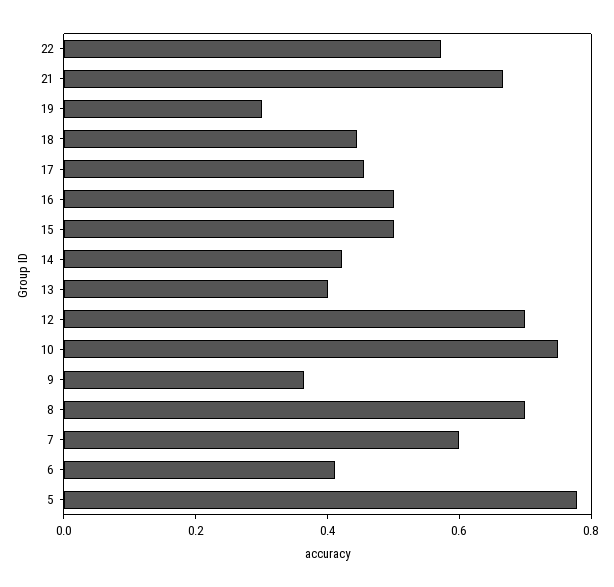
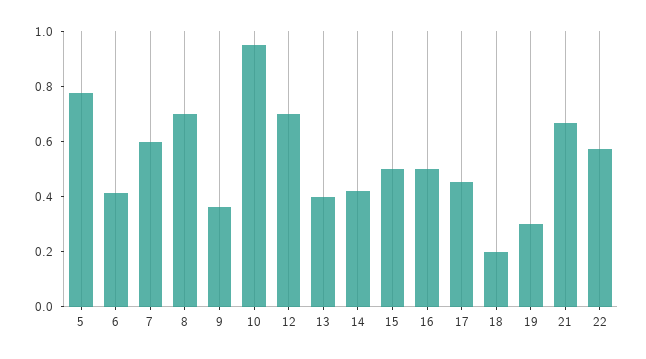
  {
    "22": 0.55,
    "21": 0.65,
    "19": 0.3,
-   "18": 0.45,
+   "18": 0.2,
    "17": 0.45,
    "16": 0.5,
    "15": 0.5,
    "14": 0.4,
    "13": 0.4,
    "12": 0.7,
-   "10": 0.75,
+   "10": 0.95,
    "9": 0.35,
    "8": 0.7,
    "7": 0.6,
    "6": 0.4,
    "5": 0.8
  }

